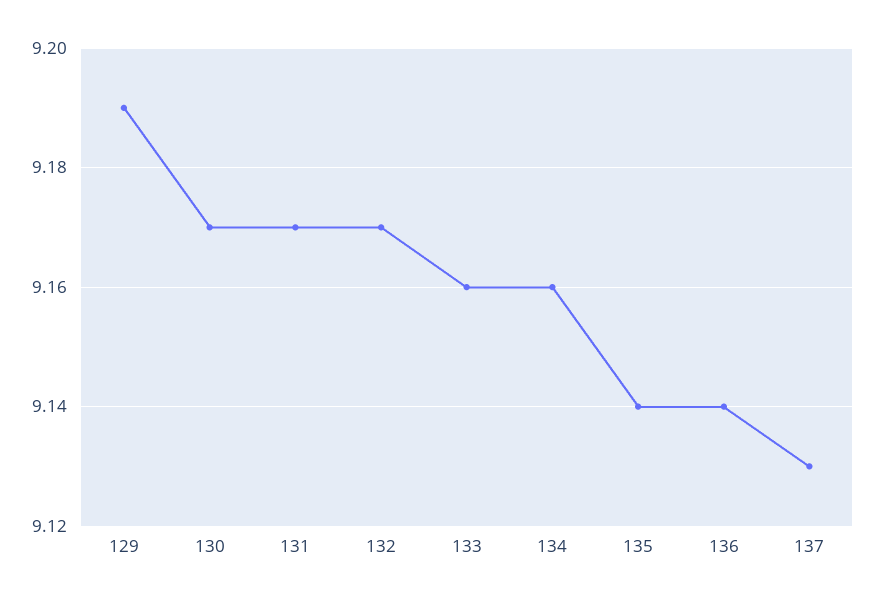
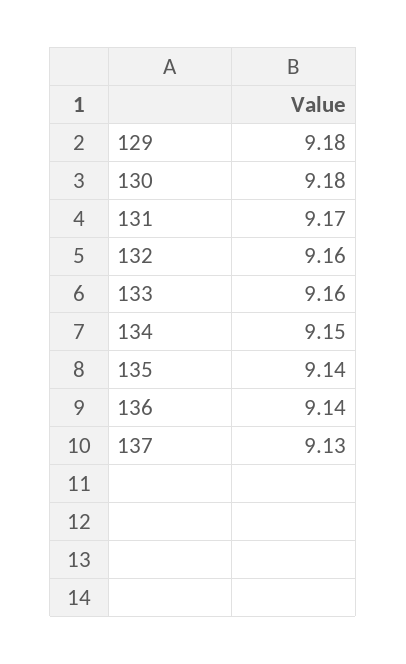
  {
-   "129": 9.19,
+   "129": 9.18,
-   "130": 9.17,
+   "130": 9.18,
    "131": 9.17,
-   "132": 9.17,
+   "132": 9.16,
    "133": 9.16,
-   "134": 9.16,
+   "134": 9.15,
    "135": 9.14,
    "136": 9.14,
    "137": 9.13
  }

